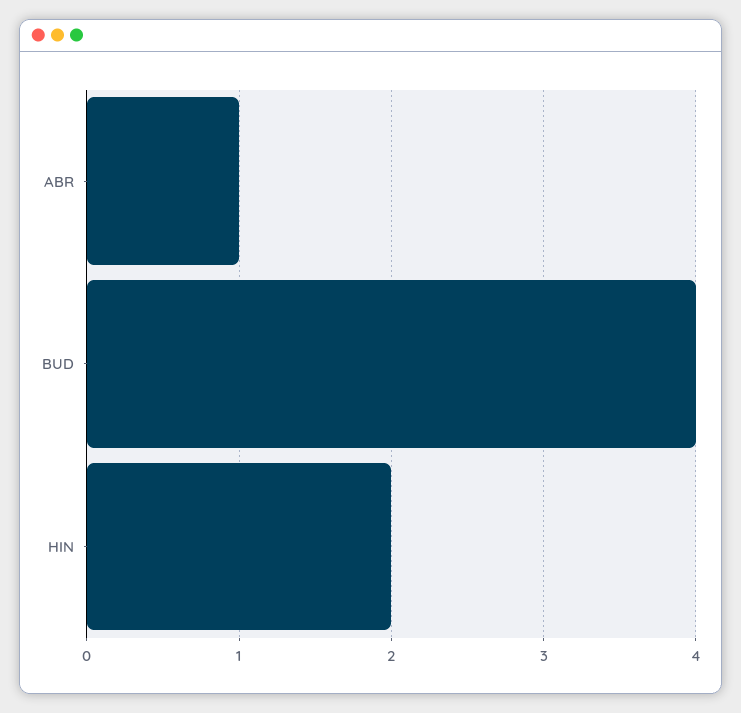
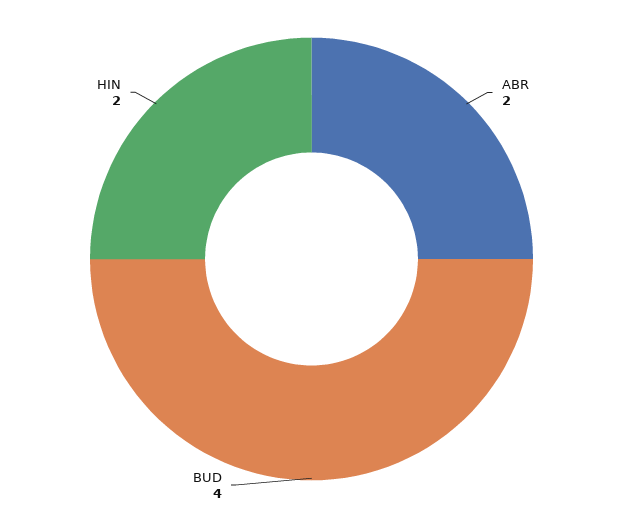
  {
-   "ABR": 1,
+   "ABR": 2,
    "BUD": 4,
    "HIN": 2
  }

